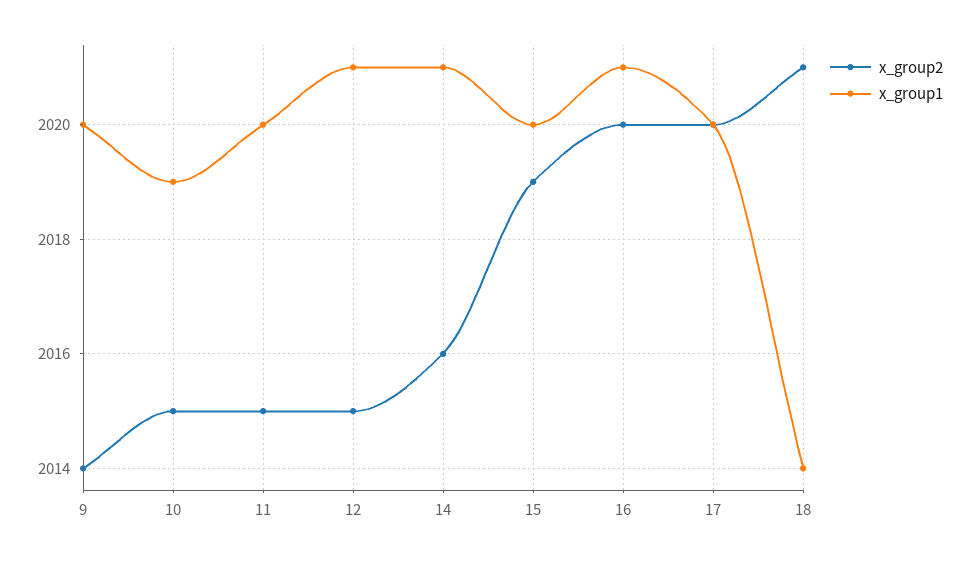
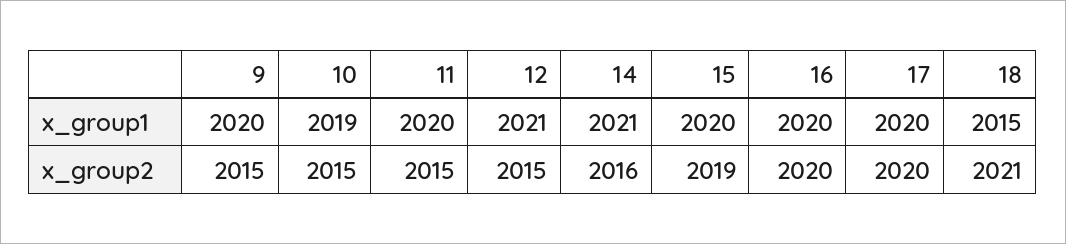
  {
    "x_group2": {
-     "9": 2014,
+     "9": 2015,
      "10": 2015,
      "11": 2015,
      "12": 2015,
      "14": 2016,
      "15": 2019,
      "16": 2020,
      "17": 2020,
      "18": 2021
    },
    "x_group1": {
      "9": 2020,
      "10": 2019,
      "11": 2020,
      "12": 2021,
      "14": 2021,
      "15": 2020,
-     "16": 2021,
+     "16": 2020,
      "17": 2020,
-     "18": 2014
+     "18": 2015
    }
  }

